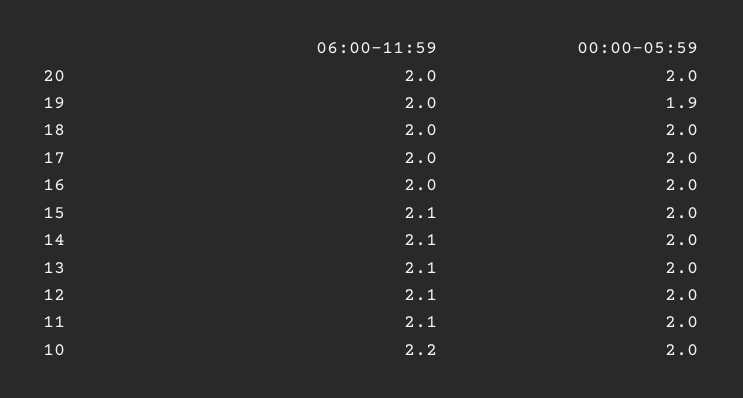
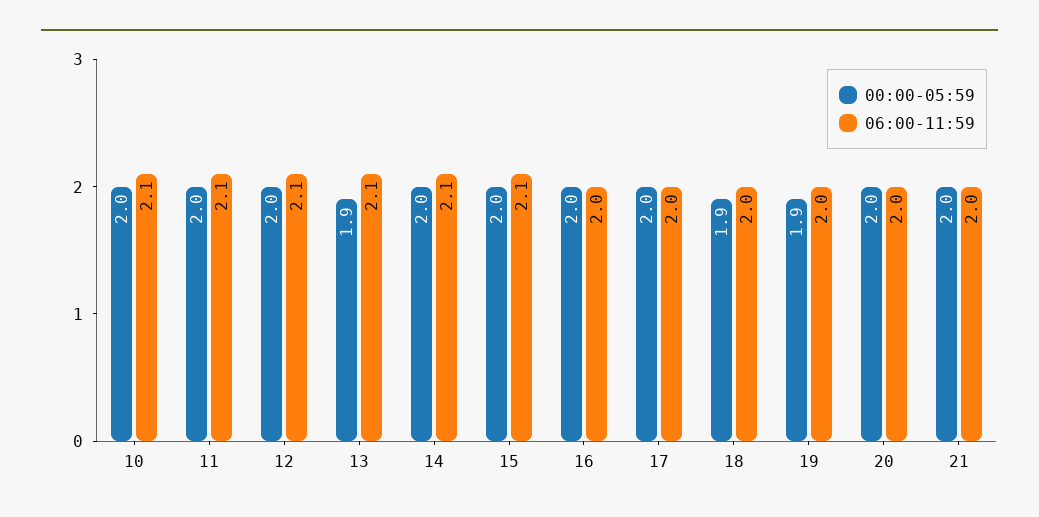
  {
    "06:00-11:59": {
      "20": 2,
      "19": 2,
      "18": 2,
      "17": 2,
      "16": 2,
      "15": 2.1,
      "14": 2.1,
      "13": 2.1,
      "12": 2.1,
      "11": 2.1,
-     "10": 2.2
+     "10": 2.1,
+     "21": 2
    },
    "00:00-05:59": {
      "20": 2,
      "19": 1.9,
-     "18": 2,
+     "18": 1.9,
      "17": 2,
      "16": 2,
      "15": 2,
      "14": 2,
-     "13": 2,
+     "13": 1.9,
      "12": 2,
      "11": 2,
-     "10": 2
+     "10": 2,
+     "21": 2
    }
  }

